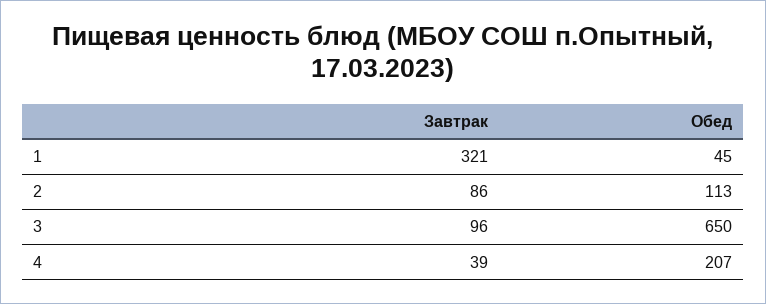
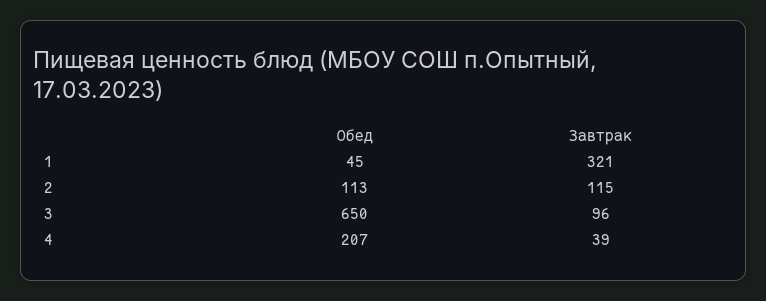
  {
    "Завтрак": {
      "1": 321,
-     "2": 86,
+     "2": 115,
      "3": 96,
      "4": 39
    },
    "Обед": {
      "1": 45,
      "2": 113,
      "3": 650,
      "4": 207
    }
  }

